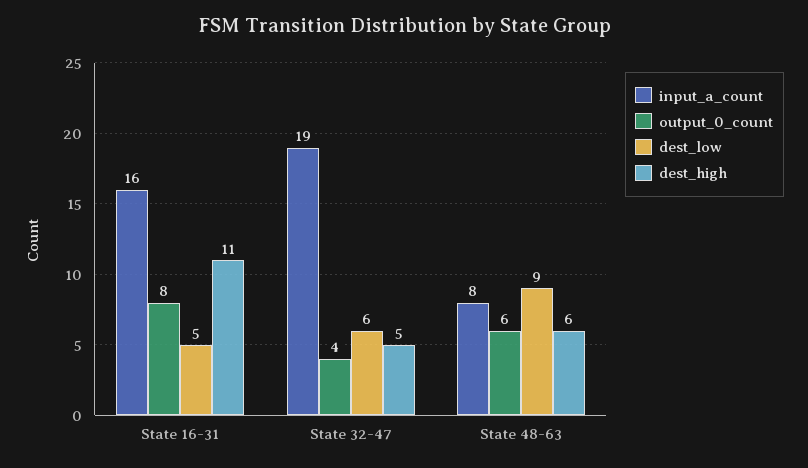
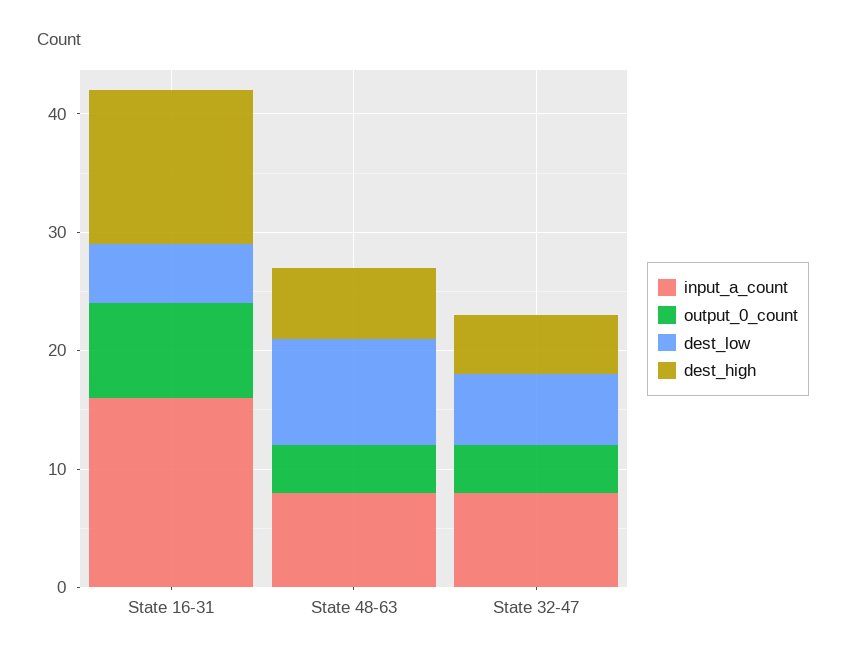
  {
    "input_a_count": {
      "State 16-31": 16,
-     "State 32-47": 19,
+     "State 32-47": 8,
      "State 48-63": 8
    },
    "output_0_count": {
      "State 16-31": 8,
      "State 32-47": 4,
-     "State 48-63": 6
+     "State 48-63": 4
    },
    "dest_low": {
      "State 16-31": 5,
      "State 32-47": 6,
      "State 48-63": 9
    },
    "dest_high": {
-     "State 16-31": 11,
+     "State 16-31": 13,
      "State 32-47": 5,
      "State 48-63": 6
    }
  }

